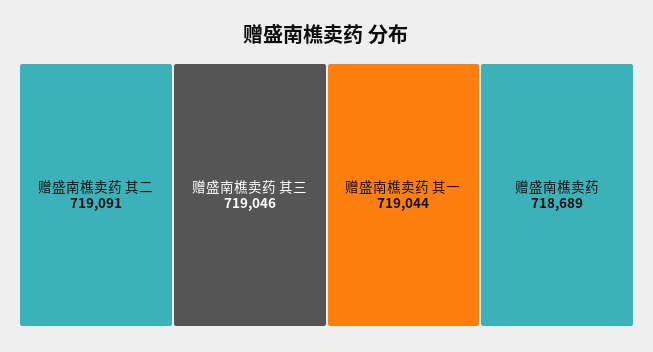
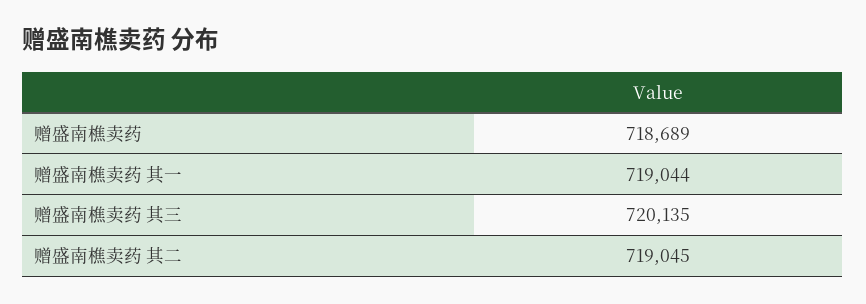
  {
-   "赠盛南樵卖药 其二": 719091,
+   "赠盛南樵卖药 其二": 719045,
-   "赠盛南樵卖药 其三": 719046,
+   "赠盛南樵卖药 其三": 720135,
    "赠盛南樵卖药 其一": 719044,
    "赠盛南樵卖药": 718689
  }

